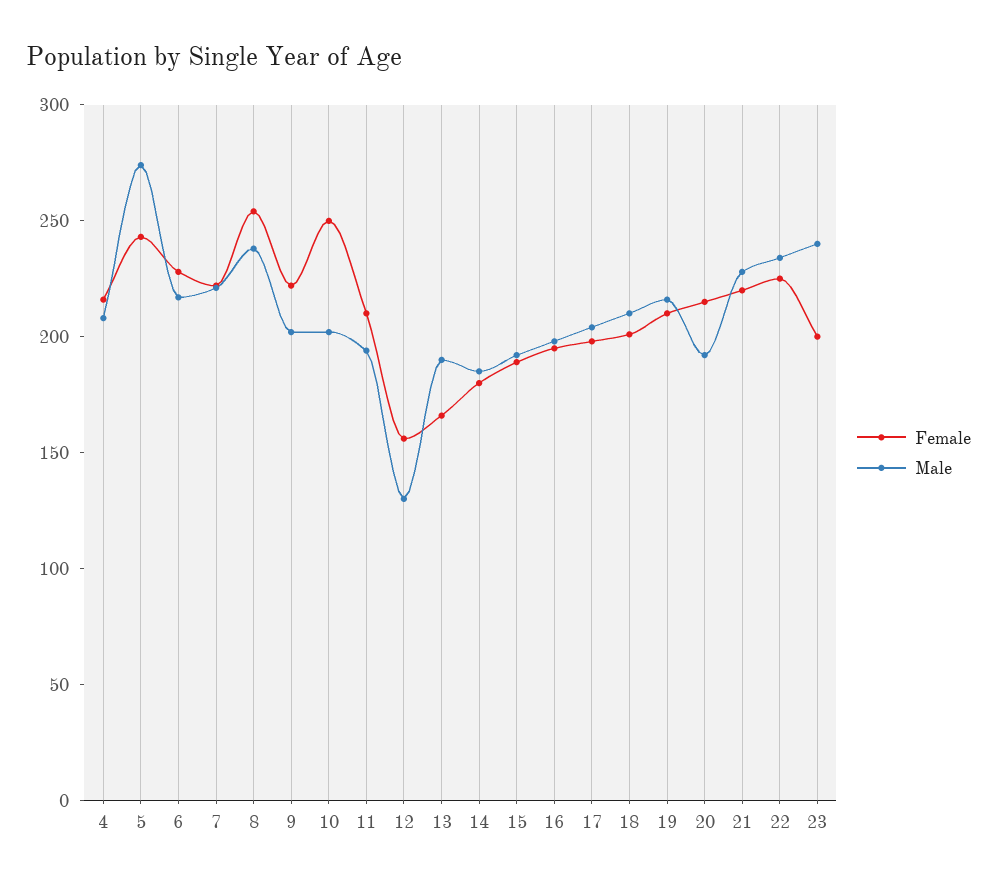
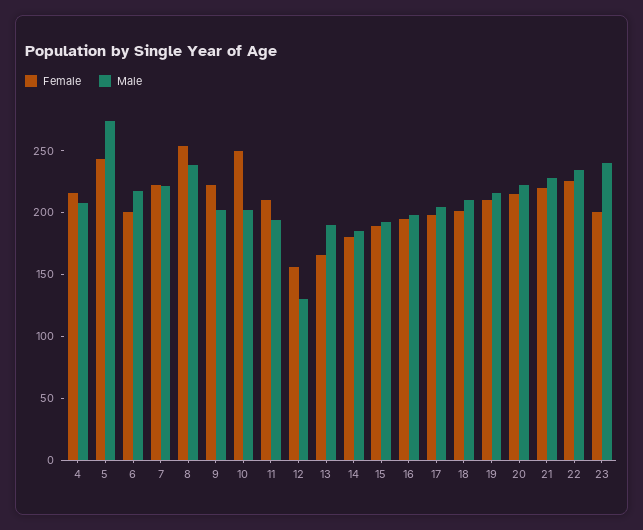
  {
    "Female": {
      "4": 220,
      "5": 240,
-     "6": 230,
+     "6": 200,
      "7": 220,
      "8": 250,
      "9": 220,
      "10": 250,
      "11": 210,
      "12": 160,
      "13": 170,
      "14": 180,
      "15": 190,
      "16": 200,
      "17": 200,
      "18": 200,
      "19": 210,
      "20": 220,
      "21": 220,
      "22": 230,
      "23": 200
    },
    "Male": {
      "4": 210,
      "5": 270,
      "6": 220,
      "7": 220,
      "8": 240,
      "9": 200,
      "10": 200,
      "11": 190,
      "12": 130,
      "13": 190,
      "14": 190,
      "15": 190,
      "16": 200,
      "17": 200,
      "18": 210,
      "19": 220,
-     "20": 190,
+     "20": 220,
      "21": 230,
      "22": 230,
      "23": 240
    }
  }

